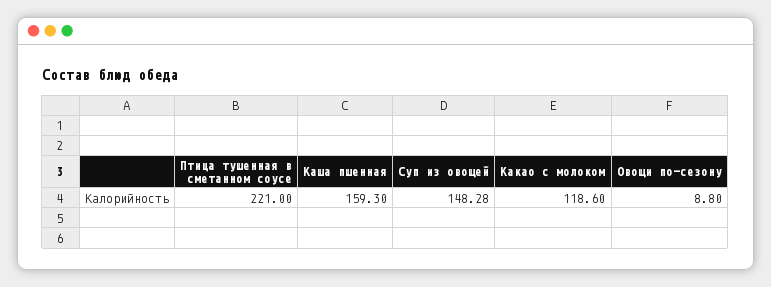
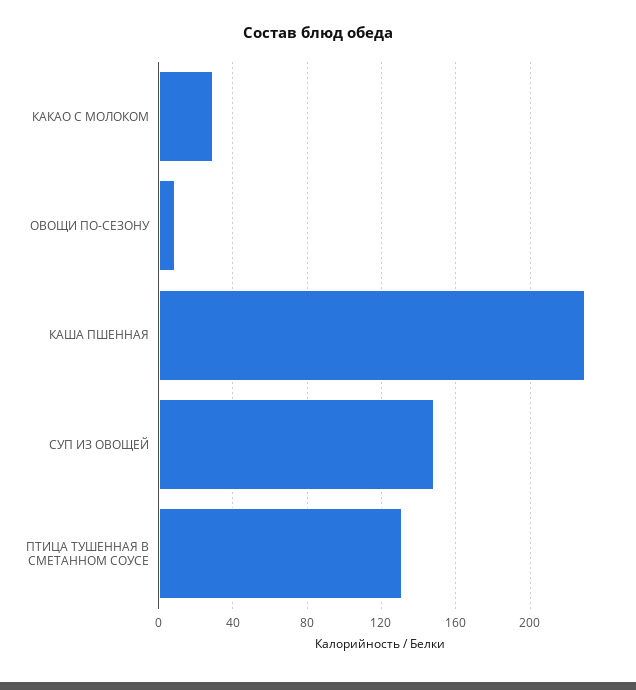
  {
-   "Птица тушенная в сметанном соусе": 221,
+   "Птица тушенная в сметанном соусе": 130,
-   "Каша пшенная": 159.3,
+   "Каша пшенная": 230,
    "Суп из овощей": 148.28,
-   "Какао с молоком": 118.6,
+   "Какао с молоком": 30,
    "Овощи по-сезону": 8.8
  }

